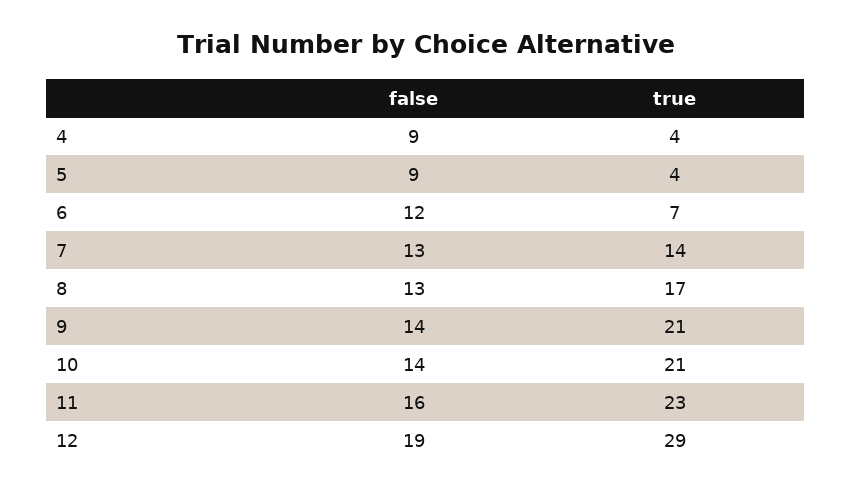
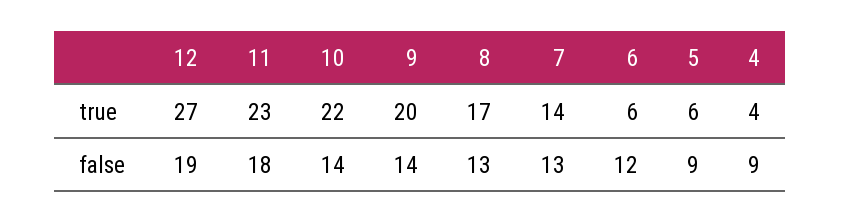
  {
    "false": {
      "4": 9,
      "5": 9,
      "6": 12,
      "7": 13,
      "8": 13,
      "9": 14,
      "10": 14,
-     "11": 16,
+     "11": 18,
      "12": 19
    },
    "true": {
      "4": 4,
-     "5": 4,
+     "5": 6,
-     "6": 7,
+     "6": 6,
      "7": 14,
      "8": 17,
-     "9": 21,
+     "9": 20,
-     "10": 21,
+     "10": 22,
      "11": 23,
-     "12": 29
+     "12": 27
    }
  }

